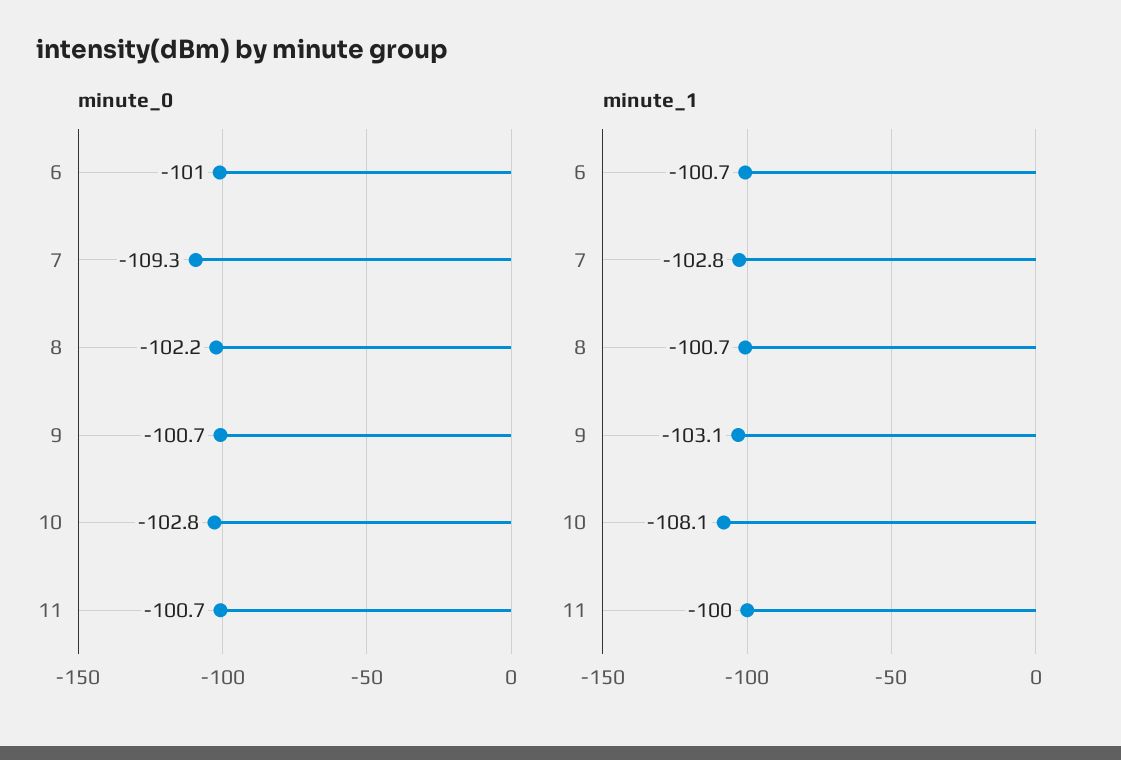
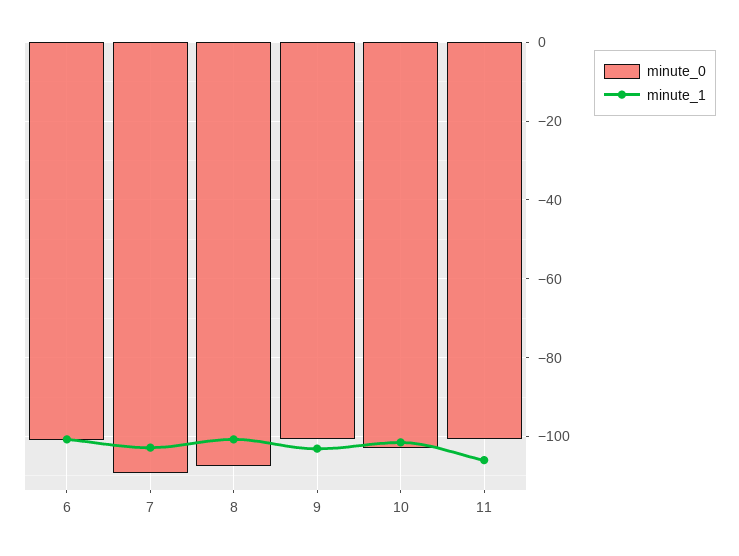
  {
    "minute_0": {
      "6": -101,
      "7": -109.3,
-     "8": -102.2,
+     "8": -108,
      "9": -100.7,
      "10": -102.8,
      "11": -100.7
    },
    "minute_1": {
      "6": -100.7,
      "7": -102.8,
      "8": -100.7,
      "9": -103.1,
-     "10": -108.1,
+     "10": -102,
-     "11": -100
+     "11": -106
    }
  }

